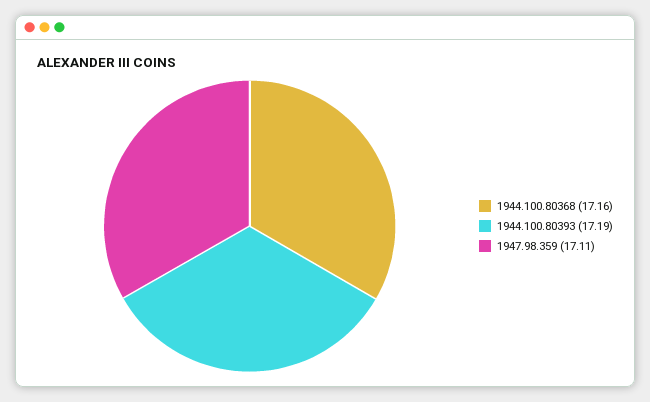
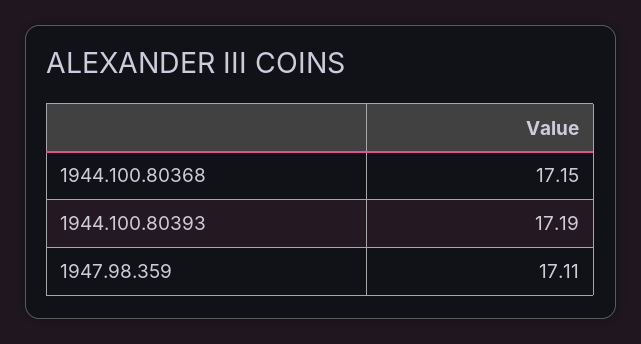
  {
-   "1944.100.80368": 17.16,
+   "1944.100.80368": 17.15,
    "1944.100.80393": 17.19,
    "1947.98.359": 17.11
  }

